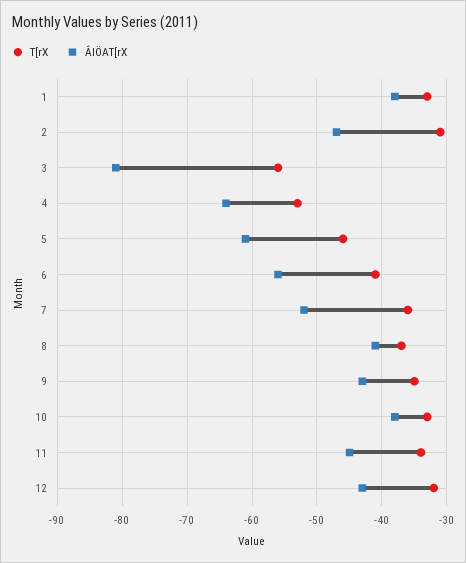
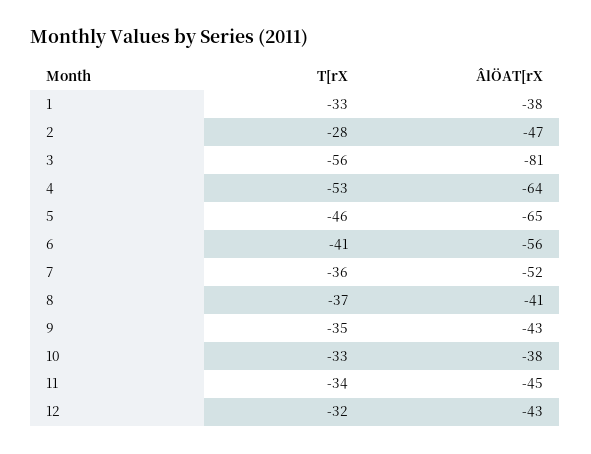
  {
    "T[rX": {
      "1": -33,
-     "2": -31,
+     "2": -28,
      "3": -56,
      "4": -53,
      "5": -46,
      "6": -41,
      "7": -36,
      "8": -37,
      "9": -35,
      "10": -33,
      "11": -34,
      "12": -32
    },
    "ÂlÖAT[rX": {
      "1": -38,
      "2": -47,
      "3": -81,
      "4": -64,
-     "5": -61,
+     "5": -65,
      "6": -56,
      "7": -52,
      "8": -41,
      "9": -43,
      "10": -38,
      "11": -45,
      "12": -43
    }
  }

